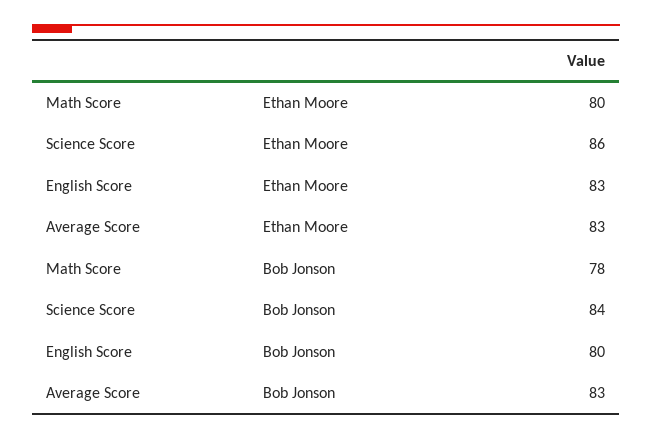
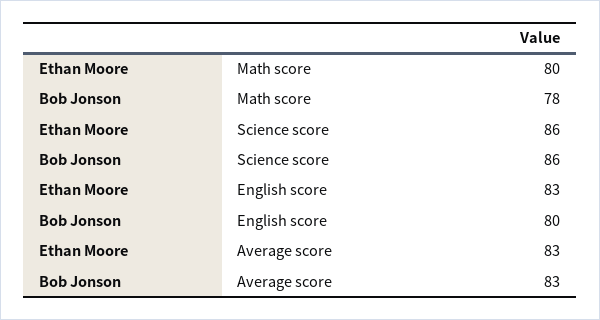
  {
    "Math Score": {
      "Ethan Moore": 80,
      "Bob Jonson": 78
    },
    "Science Score": {
      "Ethan Moore": 86,
-     "Bob Jonson": 84
+     "Bob Jonson": 86
    },
    "English Score": {
      "Ethan Moore": 83,
      "Bob Jonson": 80
    },
    "Average Score": {
      "Ethan Moore": 83,
      "Bob Jonson": 83
    }
  }

